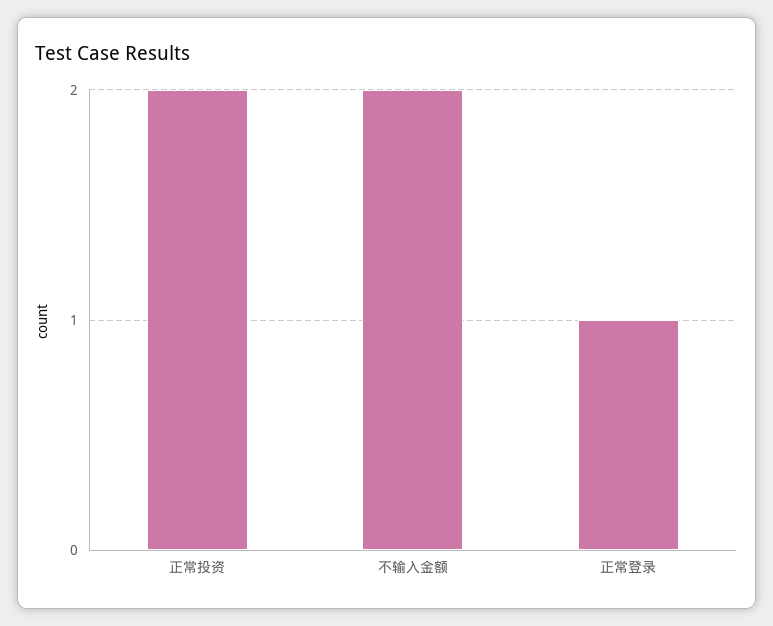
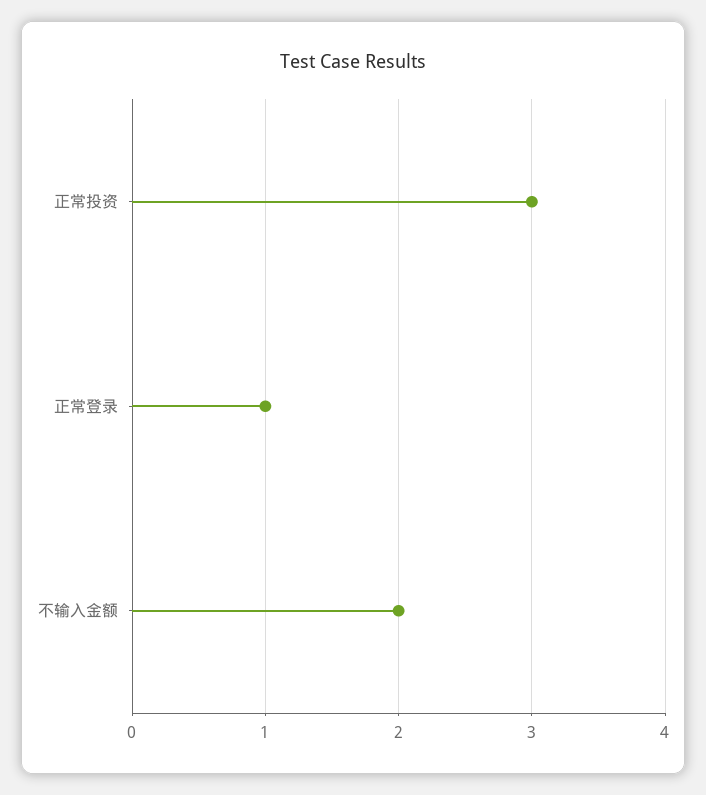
  {
-   "正常投资": 2,
+   "正常投资": 3,
    "不输入金额": 2,
    "正常登录": 1
  }

